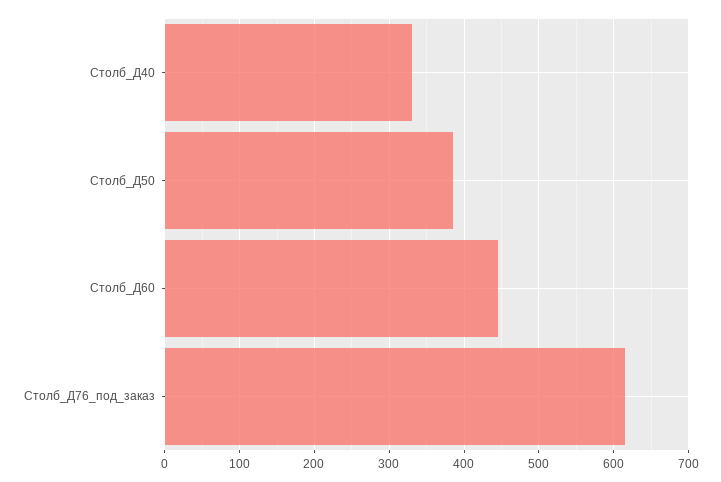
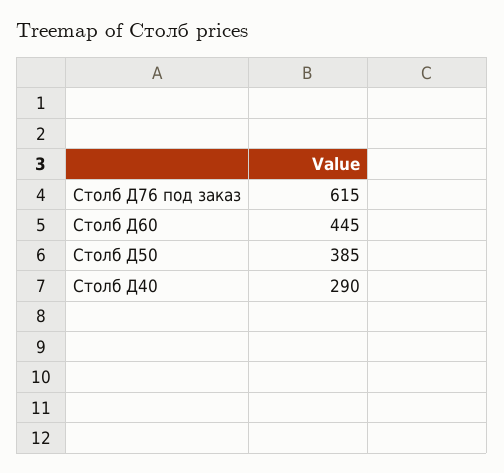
  {
-   "Столб_Д40": 330,
+   "Столб_Д40": 290,
    "Столб_Д50": 385,
    "Столб_Д60": 445,
    "Столб_Д76_под_заказ": 615
  }

